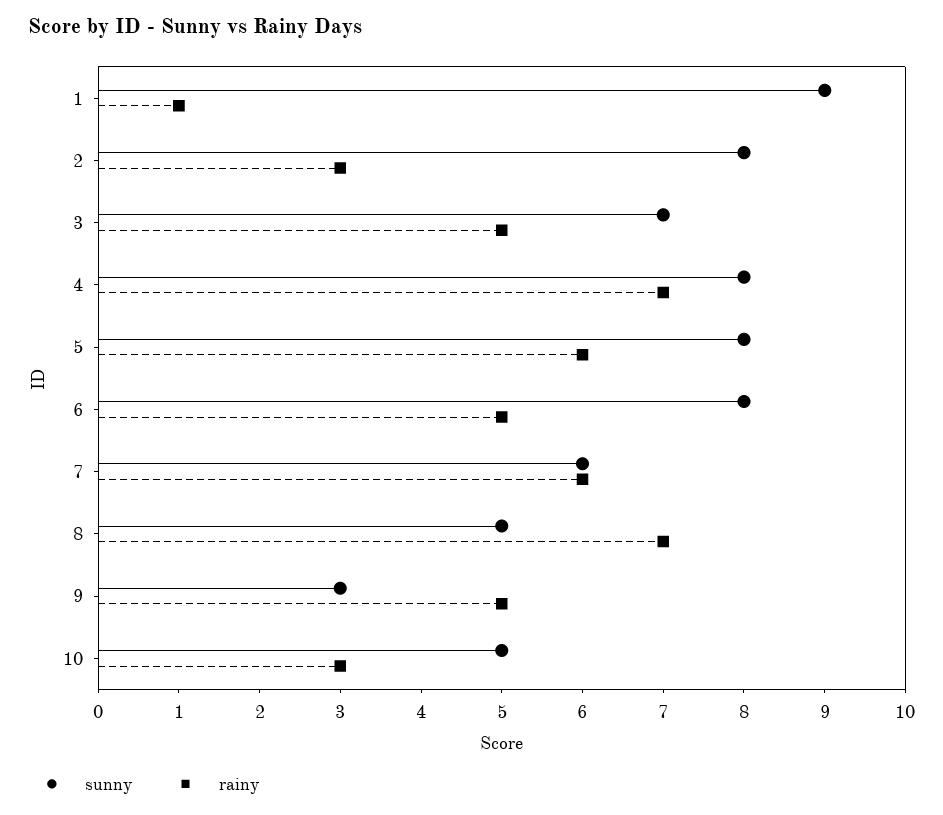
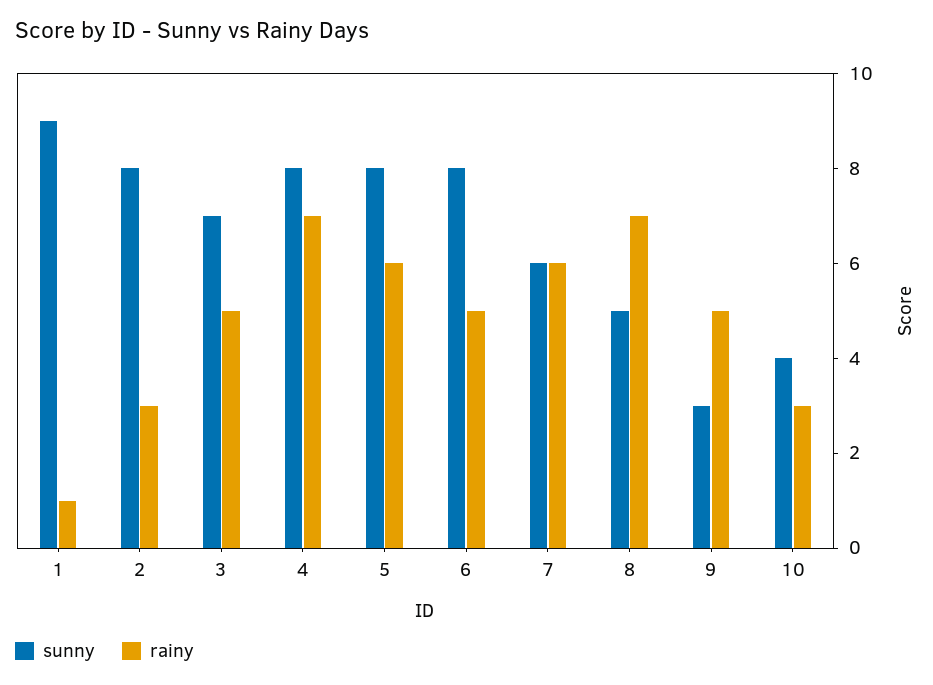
  {
    "sunny": {
      "1": 9,
      "2": 8,
      "3": 7,
      "4": 8,
      "5": 8,
      "6": 8,
      "7": 6,
      "8": 5,
      "9": 3,
-     "10": 5
+     "10": 4
    },
    "rainy": {
      "1": 1,
      "2": 3,
      "3": 5,
      "4": 7,
      "5": 6,
      "6": 5,
      "7": 6,
      "8": 7,
      "9": 5,
      "10": 3
    }
  }

